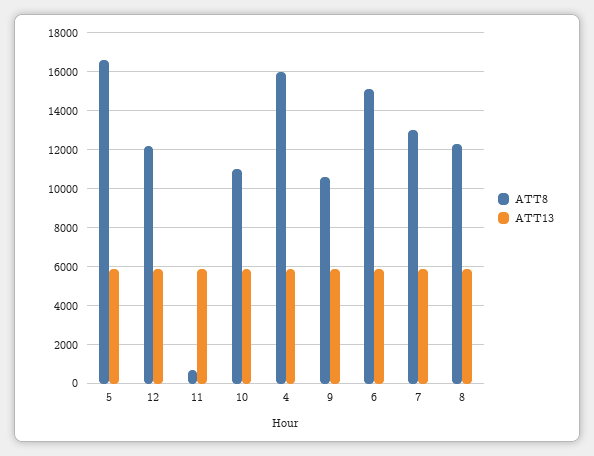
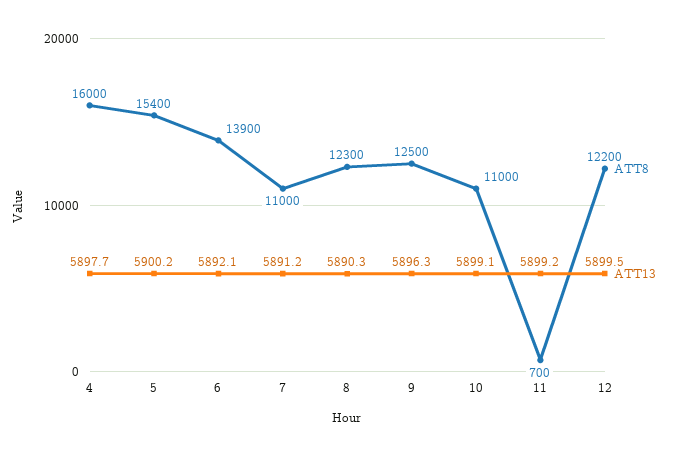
  {
    "ATT8": {
-     "5": 16500,
+     "5": 15400,
      "12": 12200,
      "11": 700,
      "10": 11000,
      "4": 16000,
-     "9": 10500,
+     "9": 12500,
-     "6": 15000,
+     "6": 13900,
-     "7": 13000,
+     "7": 11000,
      "8": 12300
    },
    "ATT13": {
      "5": 5900.2,
      "12": 5899.5,
      "11": 5899.2,
      "10": 5899.1,
      "4": 5897.7,
      "9": 5896.3,
      "6": 5892.1,
      "7": 5891.2,
      "8": 5890.3
    }
  }

